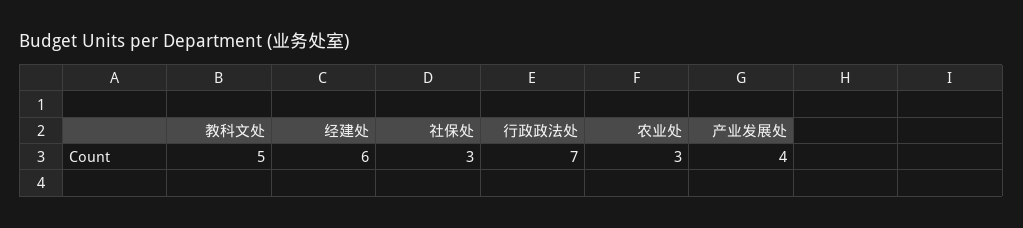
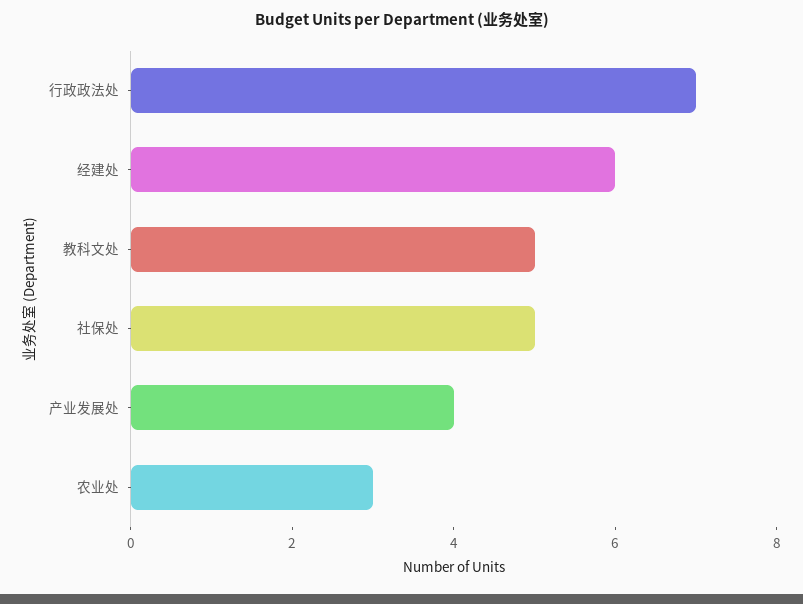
  {
    "教科文处": 5,
    "经建处": 6,
-   "社保处": 3,
+   "社保处": 5,
    "行政政法处": 7,
    "农业处": 3,
    "产业发展处": 4
  }

